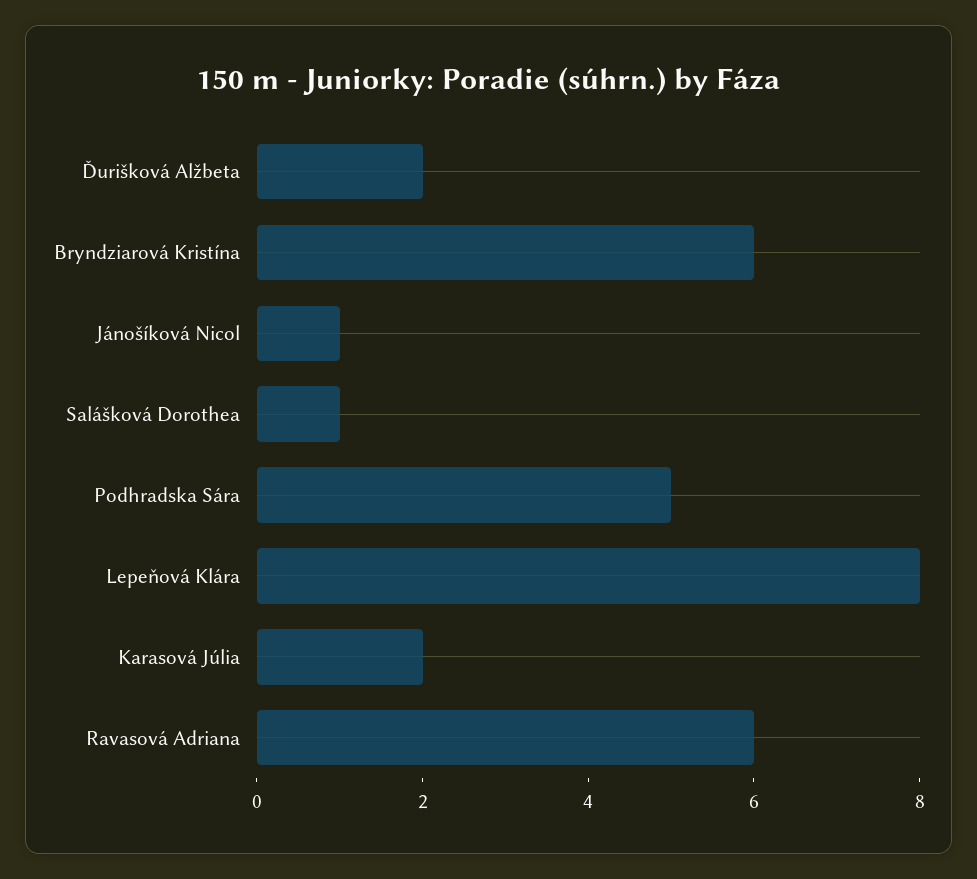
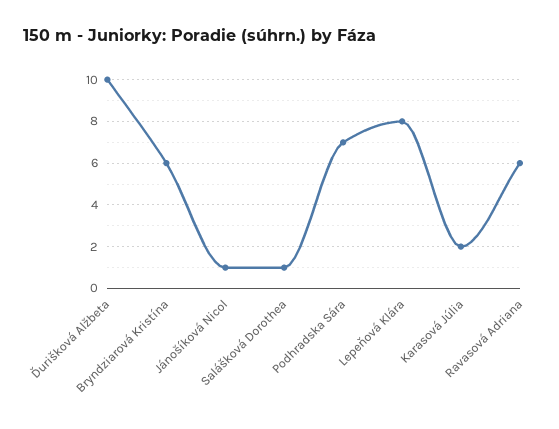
  {
-   "Ďurišková Alžbeta": 2,
+   "Ďurišková Alžbeta": 10,
    "Bryndziarová Kristína": 6,
    "Jánošíková Nicol": 1,
    "Salášková Dorothea": 1,
-   "Podhradska Sára": 5,
+   "Podhradska Sára": 7,
    "Lepeňová Klára": 8,
    "Karasová Júlia": 2,
    "Ravasová Adriana": 6
  }

